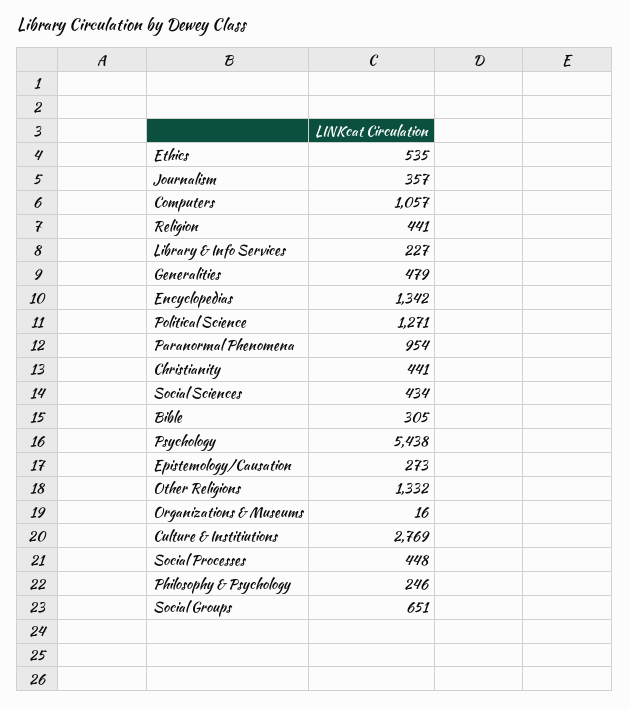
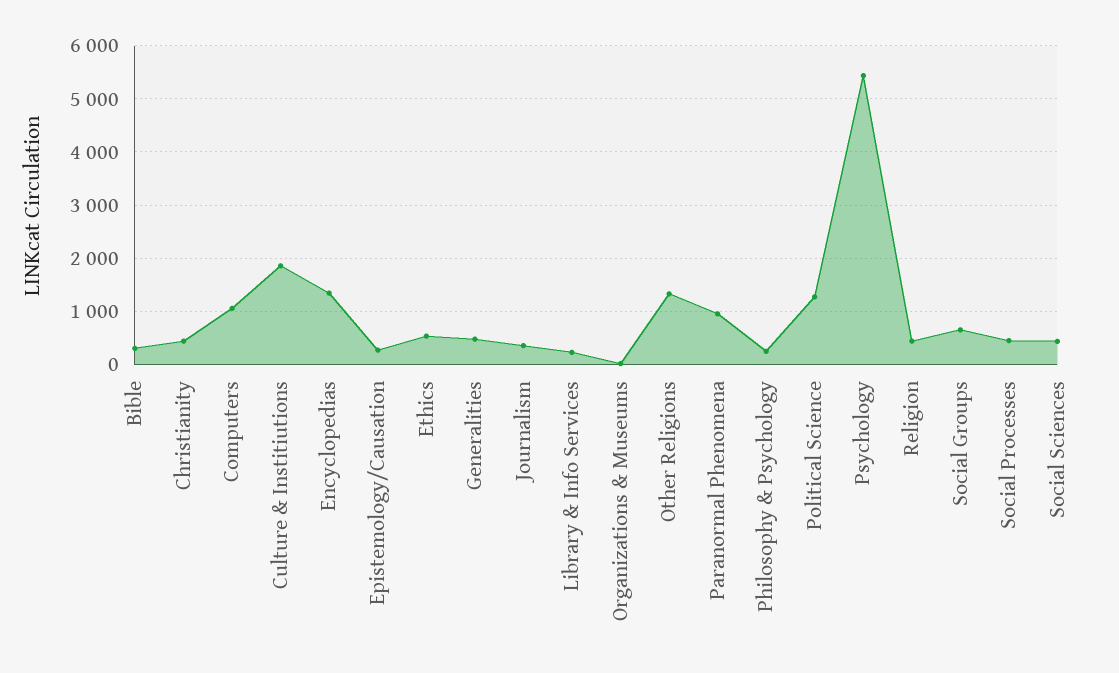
  {
    "Ethics": 535,
    "Journalism": 357,
    "Computers": 1057,
    "Religion": 441,
    "Library & Info Services": 227,
    "Generalities": 479,
    "Encyclopedias": 1342,
    "Political Science": 1271,
    "Paranormal Phenomena": 954,
    "Christianity": 441,
    "Social Sciences": 434,
    "Bible": 305,
    "Psychology": 5438,
    "Epistemology/Causation": 273,
    "Other Religions": 1332,
    "Organizations & Museums": 16,
-   "Culture & Institiutions": 2769,
+   "Culture & Institiutions": 1800,
    "Social Processes": 448,
    "Philosophy & Psychology": 246,
    "Social Groups": 651
  }

